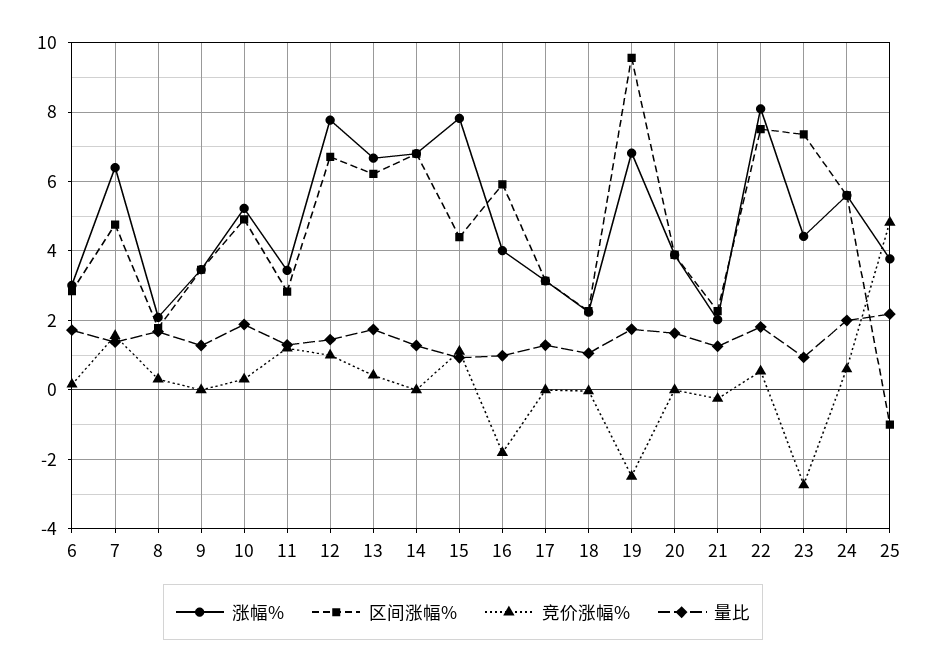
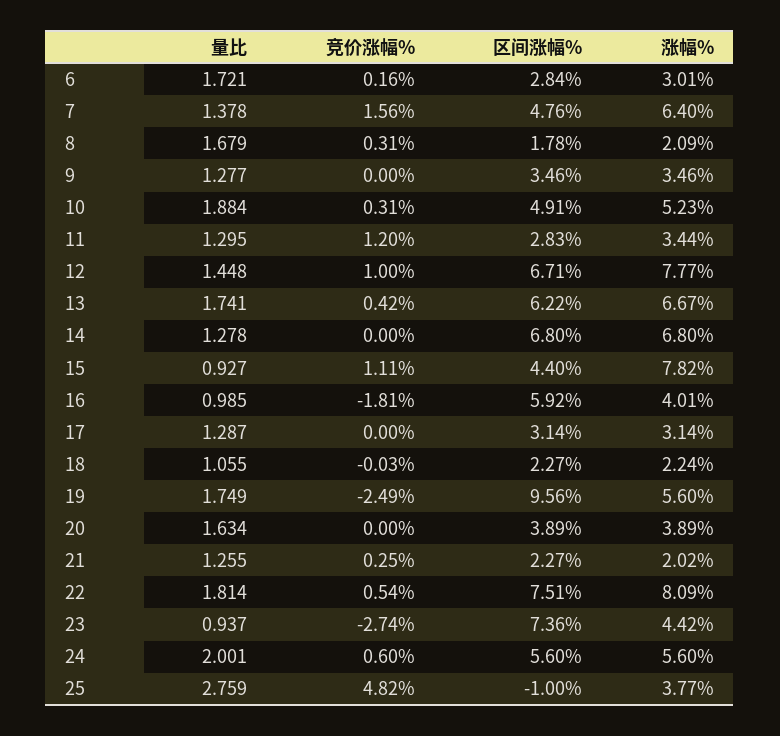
  {
    "涨幅%": {
      "6": 3.01,
      "7": 6.4,
      "8": 2.09,
      "9": 3.46,
      "10": 5.23,
      "11": 3.44,
      "12": 7.77,
      "13": 6.67,
      "14": 6.8,
      "15": 7.82,
      "16": 4.01,
      "17": 3.14,
      "18": 2.24,
-     "19": 6.8,
+     "19": 5.6,
      "20": 3.89,
      "21": 2.02,
      "22": 8.09,
      "23": 4.42,
      "24": 5.6,
      "25": 3.77
    },
    "区间涨幅%": {
      "6": 2.84,
      "7": 4.76,
      "8": 1.78,
      "9": 3.46,
      "10": 4.91,
      "11": 2.83,
      "12": 6.71,
      "13": 6.22,
      "14": 6.8,
      "15": 4.4,
      "16": 5.92,
      "17": 3.14,
      "18": 2.27,
      "19": 9.56,
      "20": 3.89,
      "21": 2.27,
      "22": 7.51,
      "23": 7.36,
      "24": 5.6,
      "25": -1
    },
    "竞价涨幅%": {
      "6": 0.16,
      "7": 1.56,
      "8": 0.31,
      "9": 0,
      "10": 0.31,
      "11": 1.2,
      "12": 1,
      "13": 0.42,
      "14": 0,
      "15": 1.11,
      "16": -1.81,
      "17": 0,
      "18": -0.03,
      "19": -2.49,
      "20": 0,
-     "21": -0.2,
+     "21": 0.25,
      "22": 0.54,
      "23": -2.74,
      "24": 0.6,
      "25": 4.82
    },
    "量比": {
      "6": 1.721,
      "7": 1.378,
      "8": 1.679,
      "9": 1.277,
      "10": 1.884,
      "11": 1.295,
      "12": 1.448,
      "13": 1.741,
      "14": 1.278,
      "15": 0.927,
      "16": 0.985,
      "17": 1.287,
      "18": 1.055,
      "19": 1.749,
      "20": 1.634,
      "21": 1.255,
      "22": 1.814,
      "23": 0.937,
      "24": 2.001,
-     "25": 2.2
+     "25": 2.759
    }
  }

